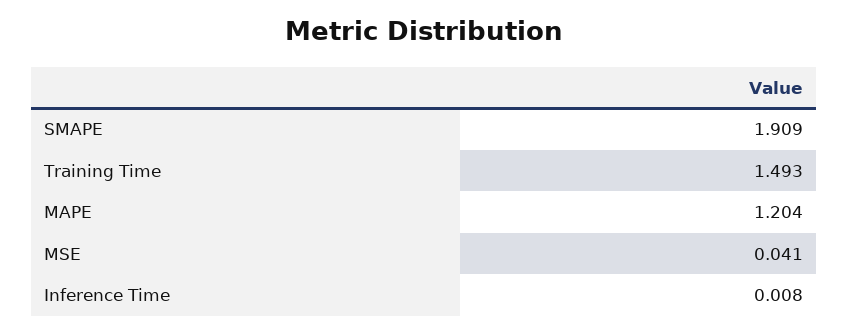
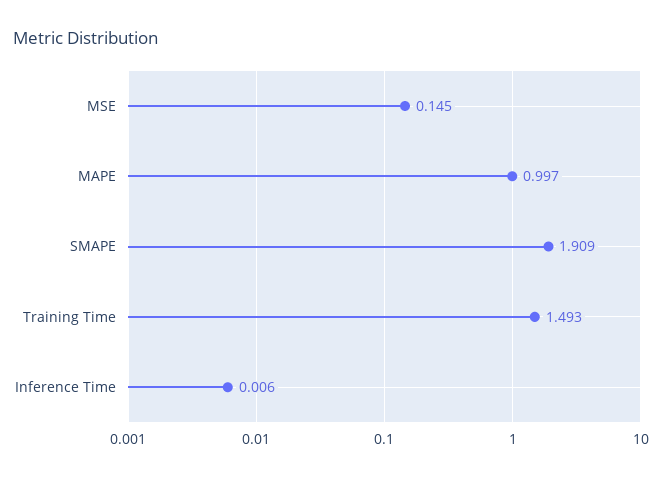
  {
    "SMAPE": 1.909,
    "Training Time": 1.493,
-   "MAPE": 1.204,
+   "MAPE": 0.997,
-   "MSE": 0.041,
+   "MSE": 0.145,
-   "Inference Time": 0.008
+   "Inference Time": 0.006
  }

